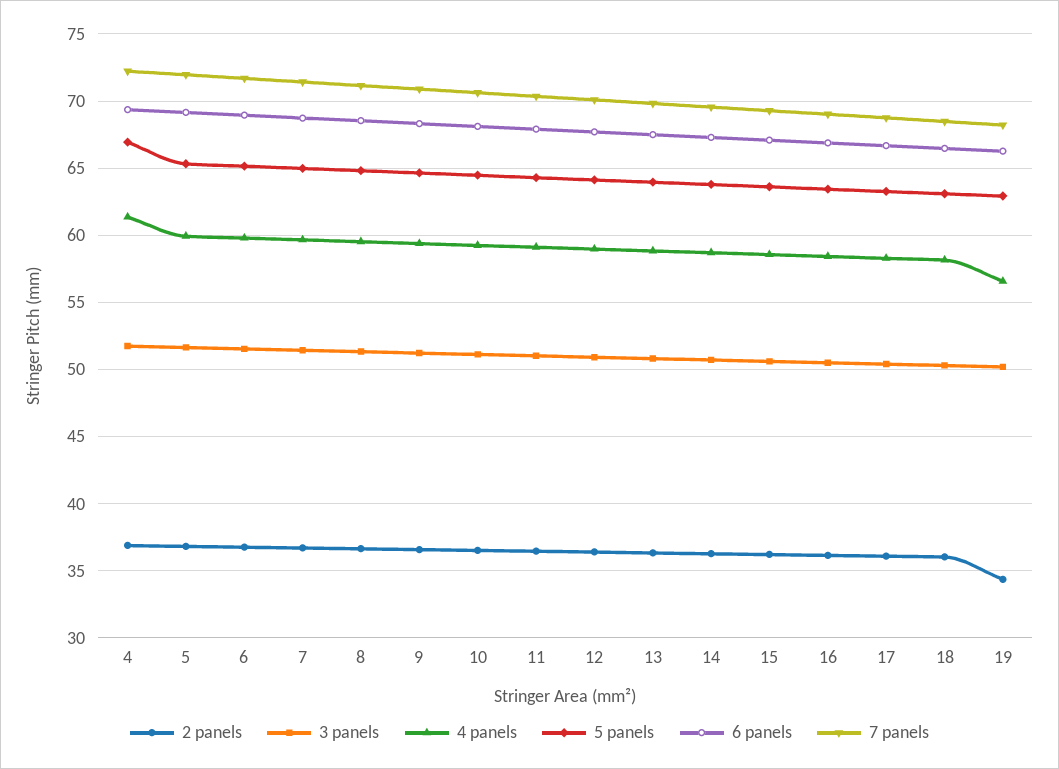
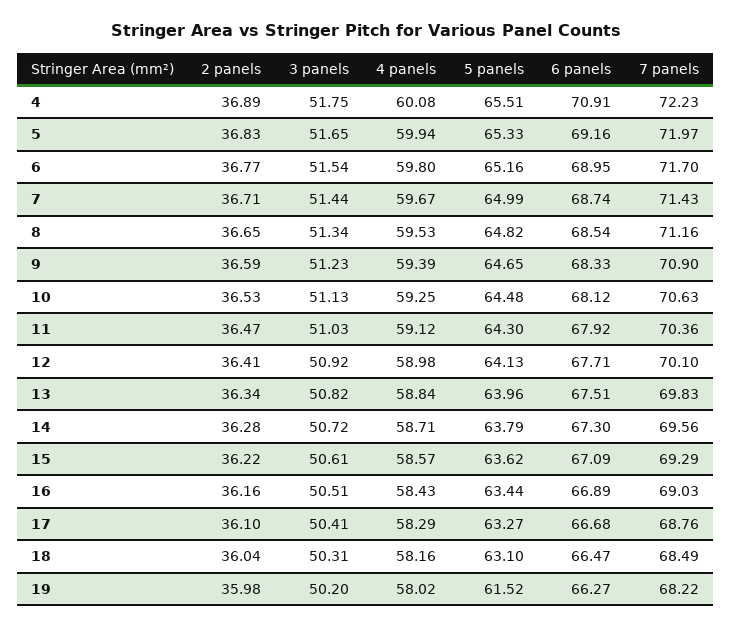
  {
    "2 panels": {
      "4": 36.89,
      "5": 36.83,
      "6": 36.77,
      "7": 36.71,
      "8": 36.65,
      "9": 36.59,
      "10": 36.53,
      "11": 36.47,
      "12": 36.41,
      "13": 36.34,
      "14": 36.28,
      "15": 36.22,
      "16": 36.16,
      "17": 36.1,
      "18": 36.04,
-     "19": 34.5
+     "19": 35.98
    },
    "3 panels": {
      "4": 51.75,
      "5": 51.65,
      "6": 51.54,
      "7": 51.44,
      "8": 51.34,
      "9": 51.23,
      "10": 51.13,
      "11": 51.03,
      "12": 50.92,
      "13": 50.82,
      "14": 50.72,
      "15": 50.61,
      "16": 50.51,
      "17": 50.41,
      "18": 50.31,
      "19": 50.2
    },
    "4 panels": {
-     "4": 61.5,
+     "4": 60.08,
      "5": 59.94,
      "6": 59.8,
      "7": 59.67,
      "8": 59.53,
      "9": 59.39,
      "10": 59.25,
      "11": 59.12,
      "12": 58.98,
      "13": 58.84,
      "14": 58.71,
      "15": 58.57,
      "16": 58.43,
      "17": 58.29,
      "18": 58.16,
-     "19": 56.5
+     "19": 58.02
    },
    "5 panels": {
-     "4": 67,
+     "4": 65.51,
      "5": 65.33,
      "6": 65.16,
      "7": 64.99,
      "8": 64.82,
      "9": 64.65,
      "10": 64.48,
      "11": 64.3,
      "12": 64.13,
      "13": 63.96,
      "14": 63.79,
      "15": 63.62,
      "16": 63.44,
      "17": 63.27,
      "18": 63.1,
-     "19": 63
+     "19": 61.52
    },
    "6 panels": {
-     "4": 69.5,
+     "4": 70.91,
      "5": 69.16,
      "6": 68.95,
      "7": 68.74,
      "8": 68.54,
      "9": 68.33,
      "10": 68.12,
      "11": 67.92,
      "12": 67.71,
      "13": 67.51,
      "14": 67.3,
      "15": 67.09,
      "16": 66.89,
      "17": 66.68,
      "18": 66.47,
      "19": 66.27
    },
    "7 panels": {
      "4": 72.23,
      "5": 71.97,
      "6": 71.7,
      "7": 71.43,
      "8": 71.16,
      "9": 70.9,
      "10": 70.63,
      "11": 70.36,
      "12": 70.1,
      "13": 69.83,
      "14": 69.56,
      "15": 69.29,
      "16": 69.03,
      "17": 68.76,
      "18": 68.49,
      "19": 68.22
    }
  }

